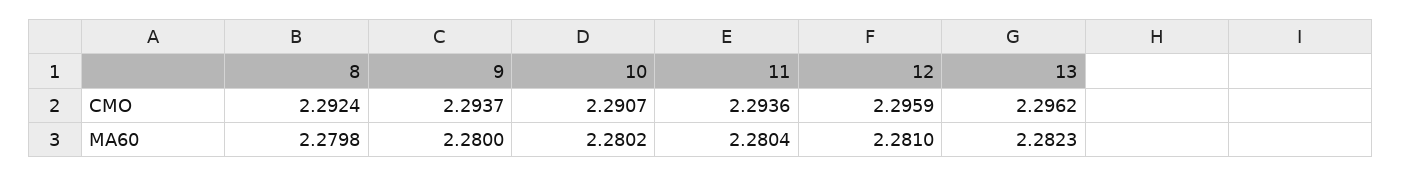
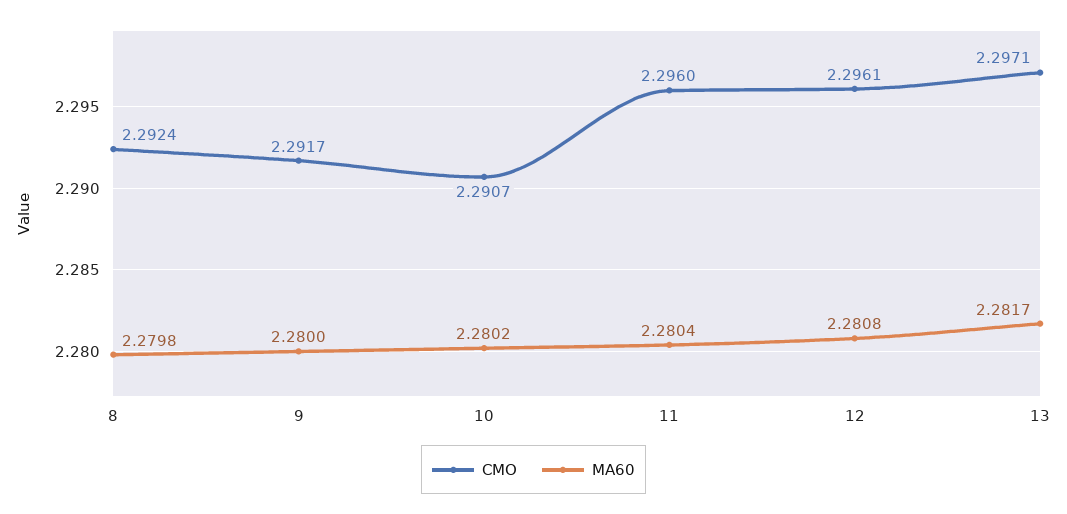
  {
    "CMO": {
      "8": 2.2924,
-     "9": 2.2937,
+     "9": 2.2917,
      "10": 2.2907,
-     "11": 2.2936,
+     "11": 2.296,
-     "12": 2.2959,
+     "12": 2.2961,
-     "13": 2.2962
+     "13": 2.2971
    },
    "MA60": {
      "8": 2.2798,
      "9": 2.28,
      "10": 2.2802,
      "11": 2.2804,
-     "12": 2.281,
+     "12": 2.2808,
-     "13": 2.2823
+     "13": 2.2817
    }
  }

